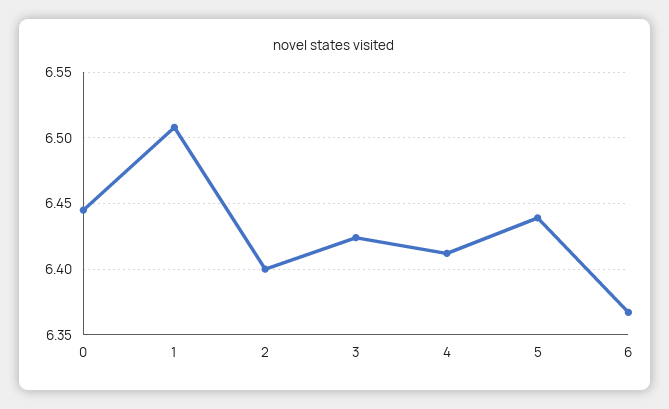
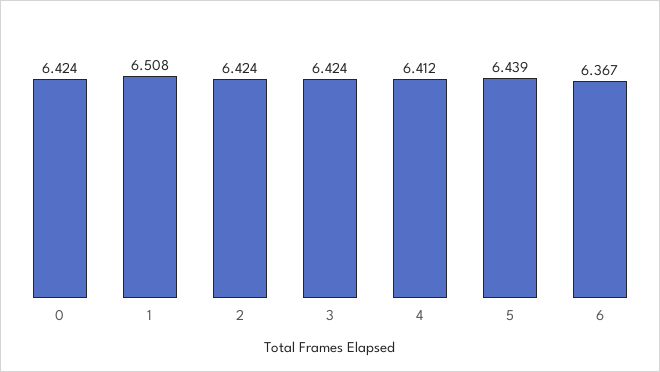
  {
-   "0": 6.445,
+   "0": 6.424,
    "1": 6.508,
-   "2": 6.4,
+   "2": 6.424,
    "3": 6.424,
    "4": 6.412,
    "5": 6.439,
    "6": 6.367
  }

